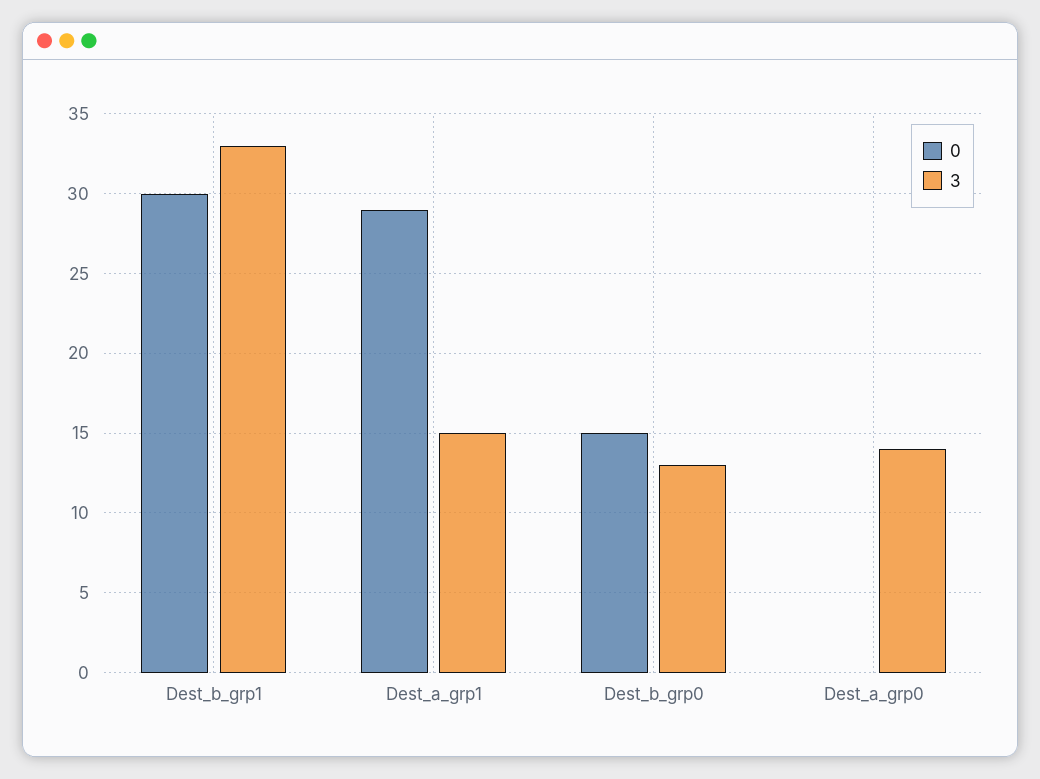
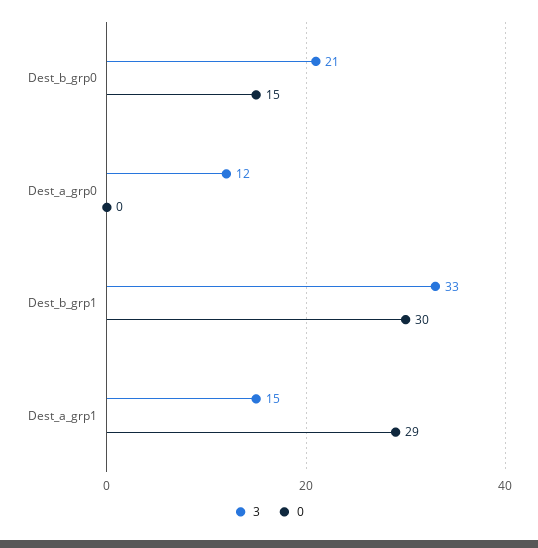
  {
    "0": {
      "Dest_b_grp1": 30,
      "Dest_a_grp1": 29,
      "Dest_b_grp0": 15,
      "Dest_a_grp0": 0
    },
    "3": {
      "Dest_b_grp1": 33,
      "Dest_a_grp1": 15,
-     "Dest_b_grp0": 13,
+     "Dest_b_grp0": 21,
-     "Dest_a_grp0": 14
+     "Dest_a_grp0": 12
    }
  }

